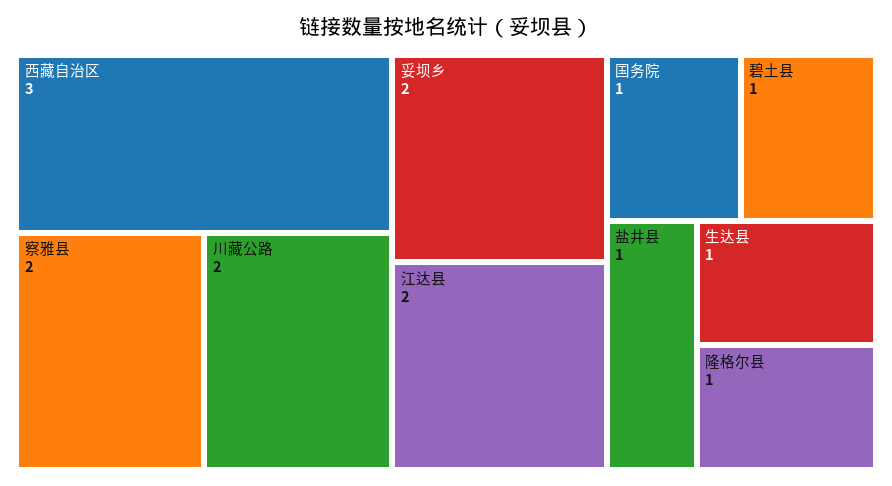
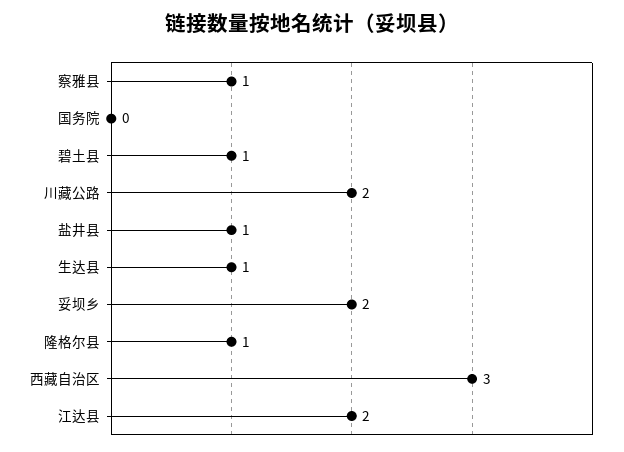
  {
    "西藏自治区": 3,
-   "察雅县": 2,
+   "察雅县": 1,
    "川藏公路": 2,
    "妥坝乡": 2,
    "江达县": 2,
-   "国务院": 1,
+   "国务院": 0,
    "碧土县": 1,
    "盐井县": 1,
    "生达县": 1,
    "隆格尔县": 1
  }

